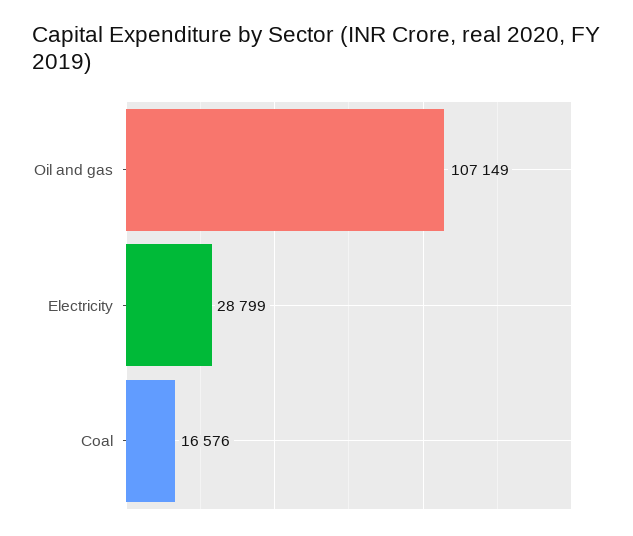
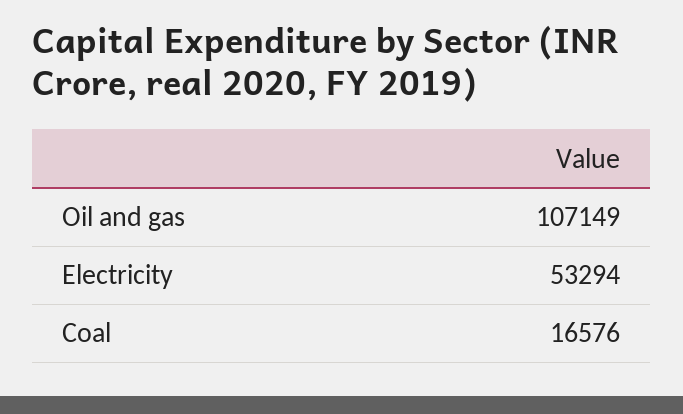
  {
    "Oil and gas": 107149,
-   "Electricity": 28799,
+   "Electricity": 53294,
    "Coal": 16576
  }

